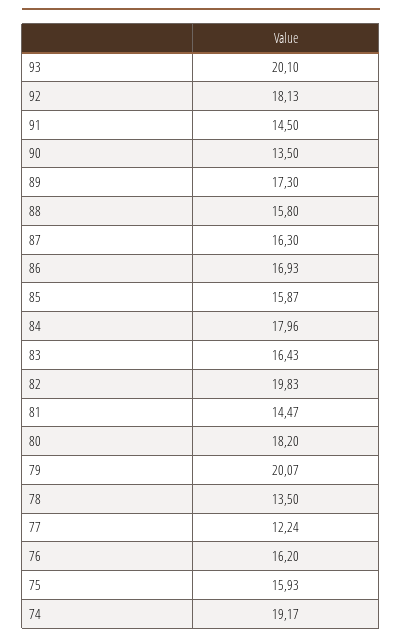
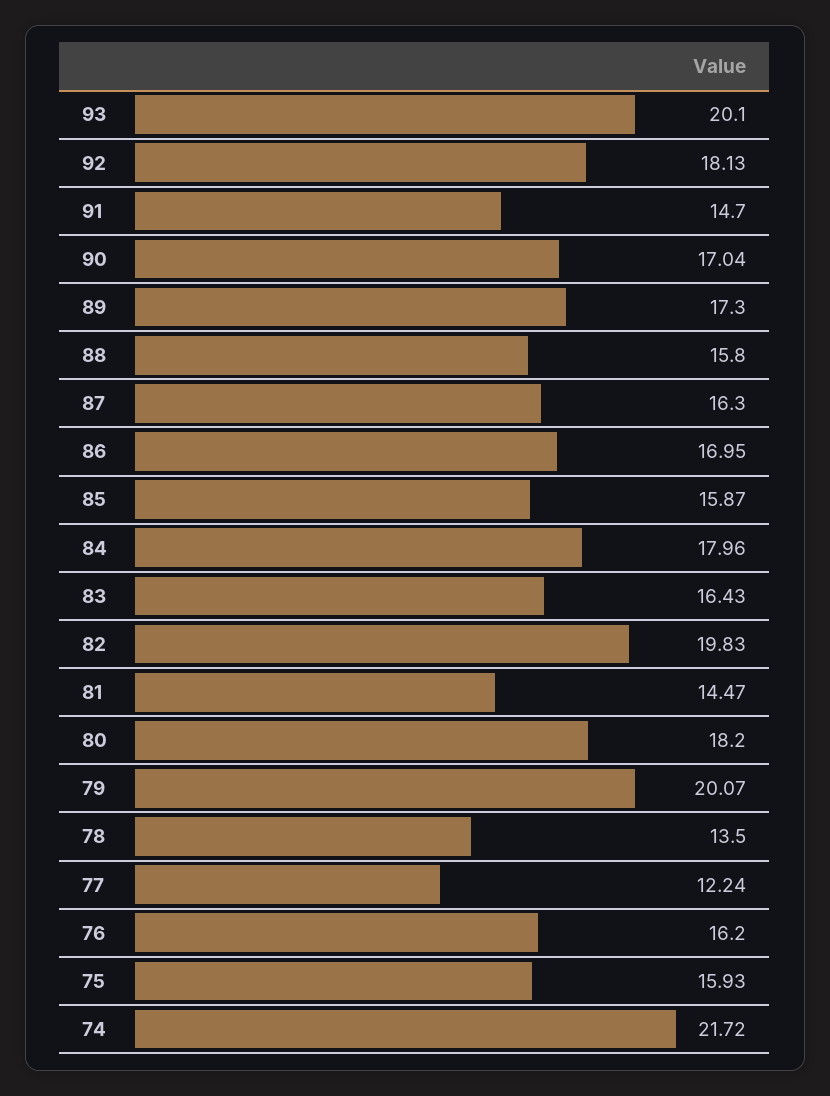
  {
    "93": 20.1,
    "92": 18.13,
-   "91": 14.5,
+   "91": 14.7,
-   "90": 13.5,
+   "90": 17.04,
    "89": 17.3,
    "88": 15.8,
    "87": 16.3,
-   "86": 16.93,
+   "86": 16.95,
    "85": 15.87,
    "84": 17.96,
    "83": 16.43,
    "82": 19.83,
    "81": 14.47,
    "80": 18.2,
    "79": 20.07,
    "78": 13.5,
    "77": 12.24,
    "76": 16.2,
    "75": 15.93,
-   "74": 19.17
+   "74": 21.72
  }

